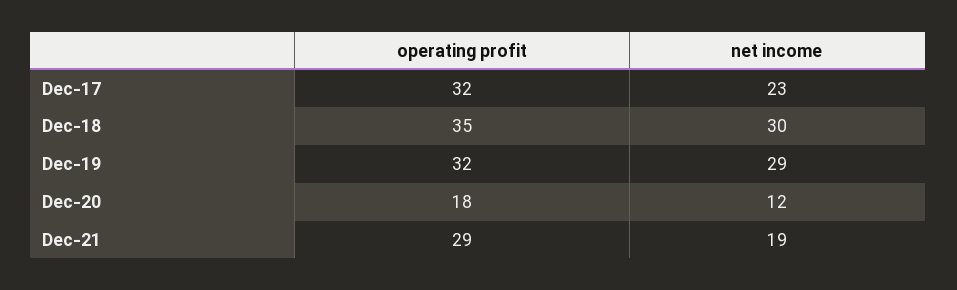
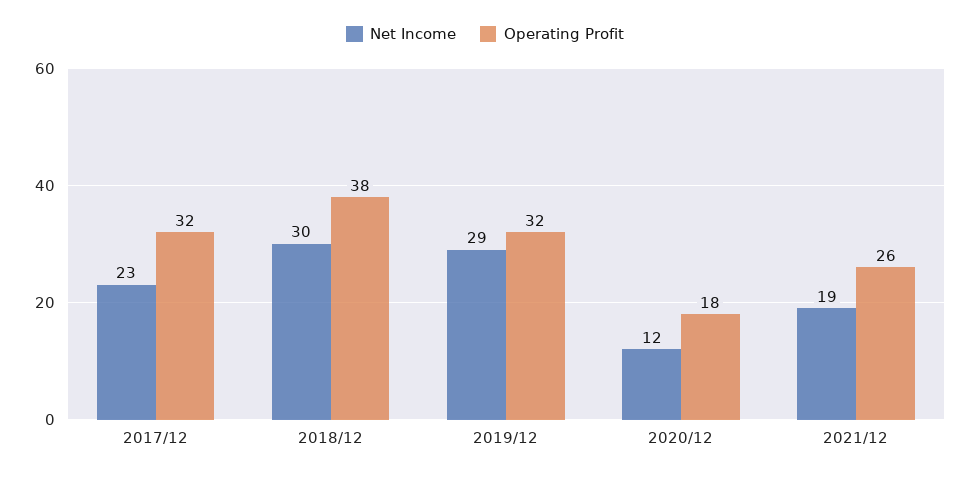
  {
    "operating profit": {
      "Dec-17": 32,
-     "Dec-18": 35,
+     "Dec-18": 38,
      "Dec-19": 32,
      "Dec-20": 18,
-     "Dec-21": 29
+     "Dec-21": 26
    },
    "net income": {
      "Dec-17": 23,
      "Dec-18": 30,
      "Dec-19": 29,
      "Dec-20": 12,
      "Dec-21": 19
    }
  }

